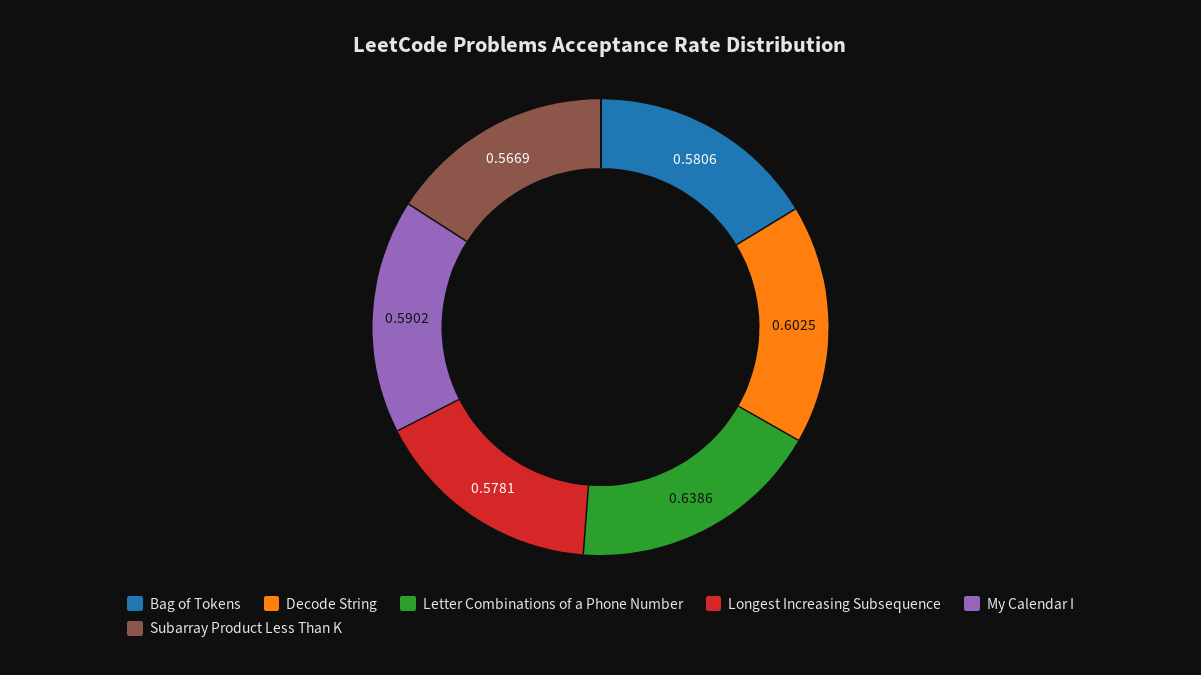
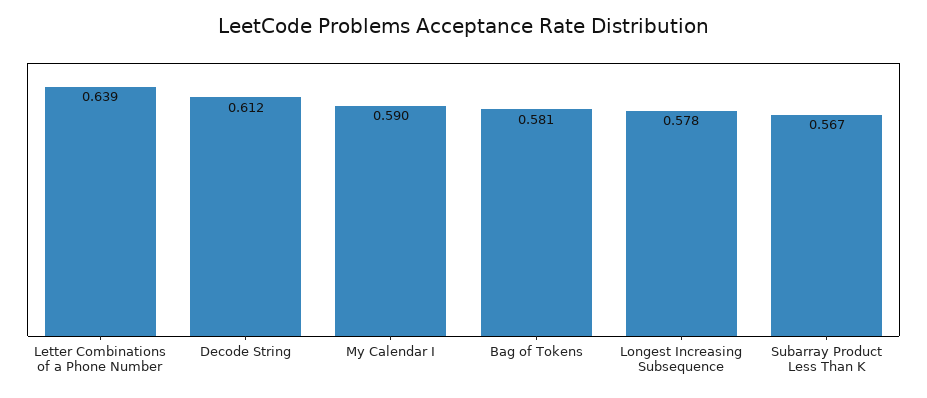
  {
    "Bag of Tokens": 0.5806,
-   "Decode String": 0.6025,
+   "Decode String": 0.612,
    "Letter Combinations of a Phone Number": 0.6386,
    "Longest Increasing Subsequence": 0.5781,
    "My Calendar I": 0.5902,
    "Subarray Product Less Than K": 0.5669
  }

